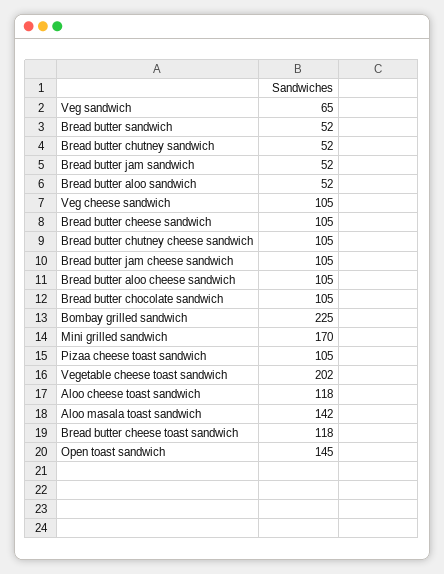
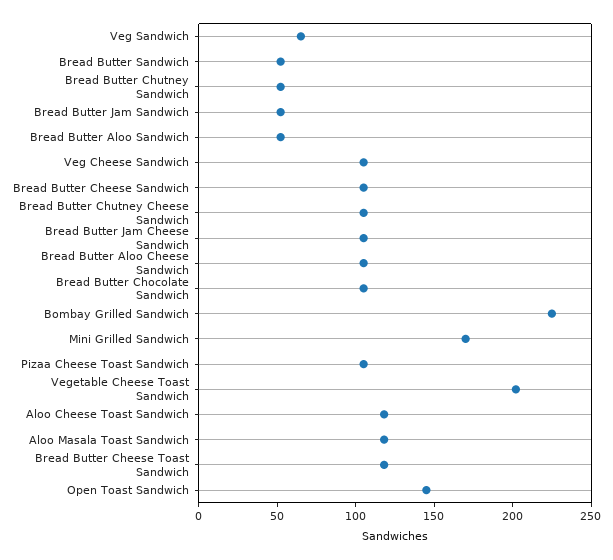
  {
    "Veg sandwich": 65,
    "Bread butter sandwich": 52,
    "Bread butter chutney sandwich": 52,
    "Bread butter jam sandwich": 52,
    "Bread butter aloo sandwich": 52,
    "Veg cheese sandwich": 105,
    "Bread butter cheese sandwich": 105,
    "Bread butter chutney cheese sandwich": 105,
    "Bread butter jam cheese sandwich": 105,
    "Bread butter aloo cheese sandwich": 105,
    "Bread butter chocolate sandwich": 105,
    "Bombay grilled sandwich": 225,
    "Mini grilled sandwich": 170,
    "Pizaa cheese toast sandwich": 105,
    "Vegetable cheese toast sandwich": 202,
    "Aloo cheese toast sandwich": 118,
-   "Aloo masala toast sandwich": 142,
+   "Aloo masala toast sandwich": 120,
    "Bread butter cheese toast sandwich": 118,
    "Open toast sandwich": 145
  }

